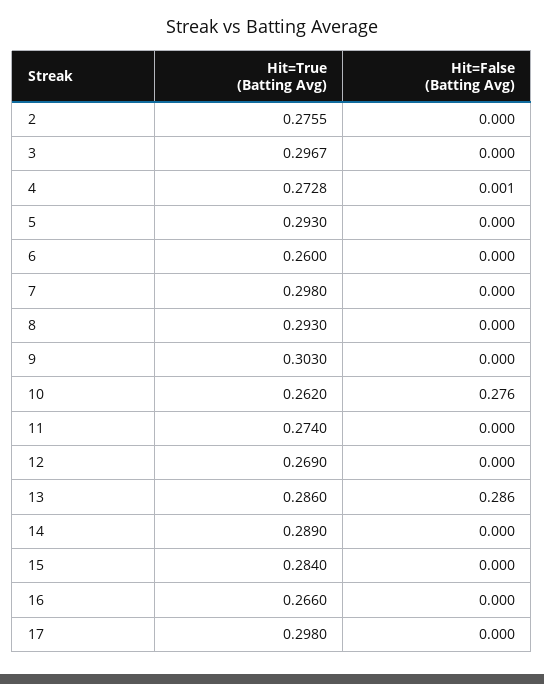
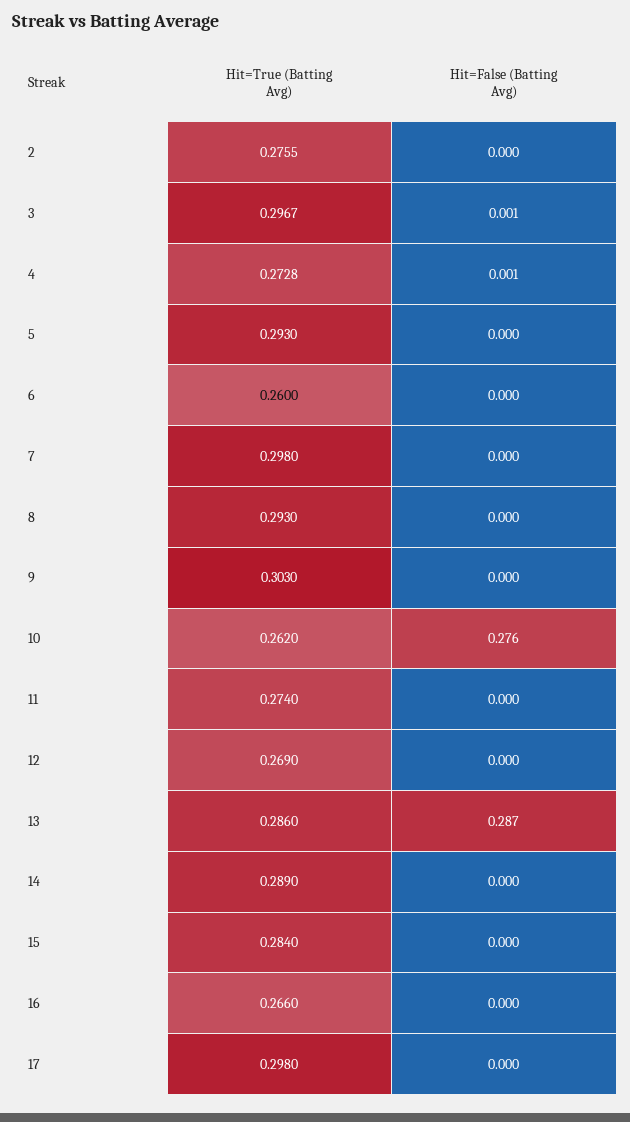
  {
    "Hit=True (Batting Avg)": {
      "2": 0.2755,
      "3": 0.2967,
      "4": 0.2728,
      "5": 0.293,
      "6": 0.26,
      "7": 0.298,
      "8": 0.293,
      "9": 0.303,
      "10": 0.262,
      "11": 0.274,
      "12": 0.269,
      "13": 0.286,
      "14": 0.289,
      "15": 0.284,
      "16": 0.266,
      "17": 0.298
    },
    "Hit=False (Batting Avg)": {
      "2": 0,
-     "3": 0,
+     "3": 0.001,
      "4": 0.001,
      "5": 0,
      "6": 0,
      "7": 0,
      "8": 0,
      "9": 0,
      "10": 0.276,
      "11": 0,
      "12": 0,
-     "13": 0.286,
+     "13": 0.287,
      "14": 0,
      "15": 0,
      "16": 0,
      "17": 0
    }
  }

